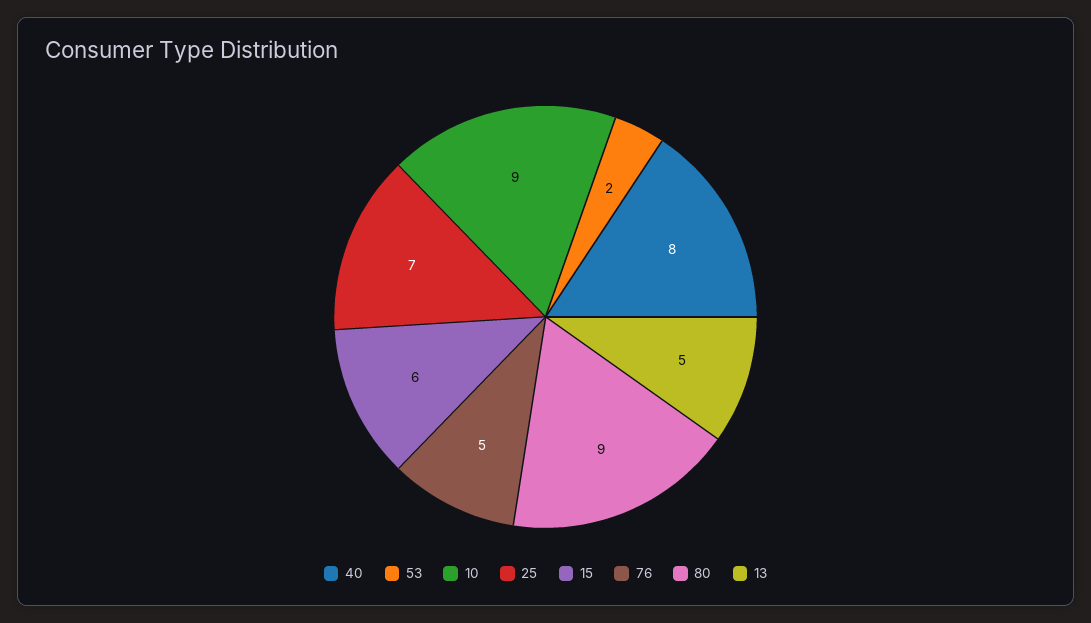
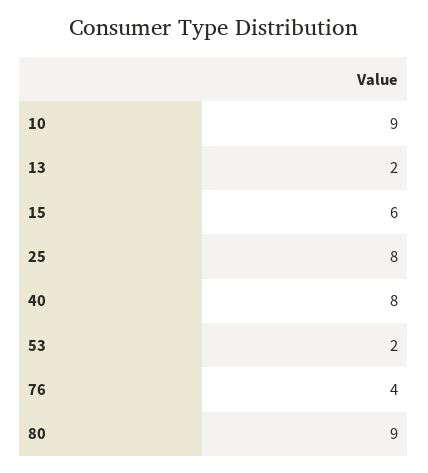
  {
    "40": 8,
    "53": 2,
    "10": 9,
-   "25": 7,
+   "25": 8,
    "15": 6,
-   "76": 5,
+   "76": 4,
    "80": 9,
-   "13": 5
+   "13": 2
  }

